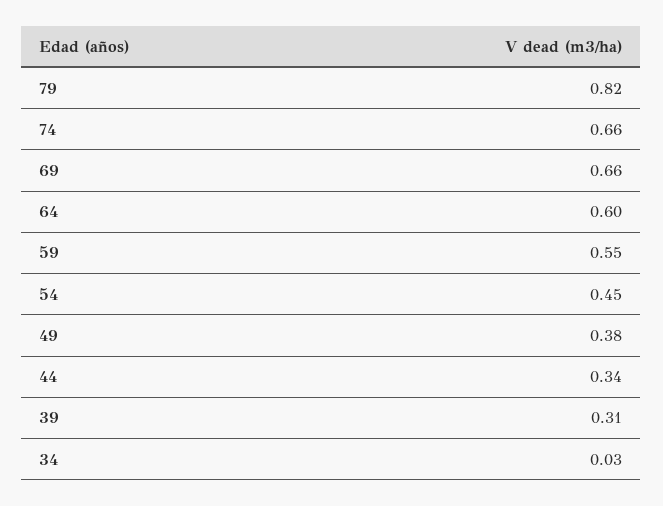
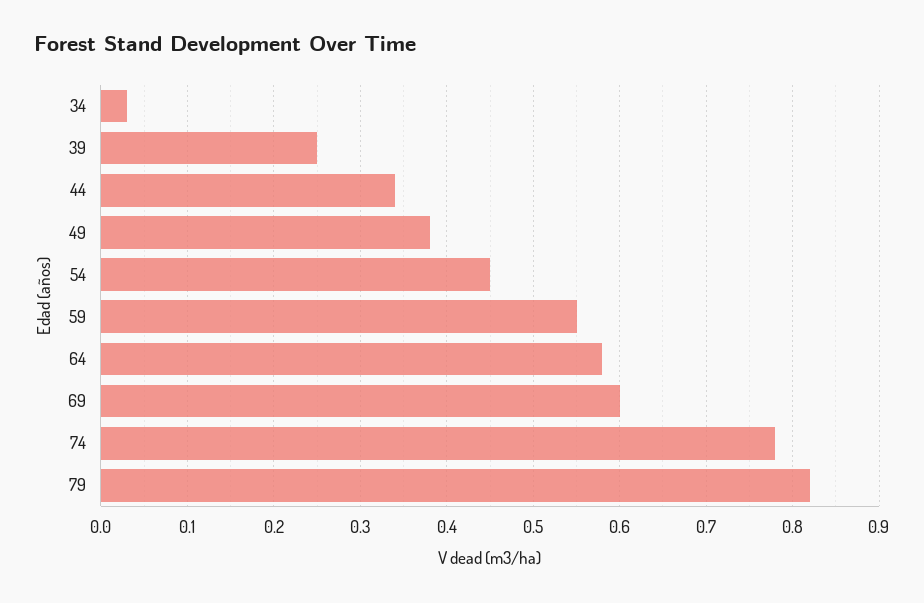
  {
    "79": 0.82,
-   "74": 0.66,
+   "74": 0.78,
-   "69": 0.66,
+   "69": 0.6,
-   "64": 0.6,
+   "64": 0.58,
    "59": 0.55,
    "54": 0.45,
    "49": 0.38,
    "44": 0.34,
-   "39": 0.31,
+   "39": 0.25,
    "34": 0.03
  }

